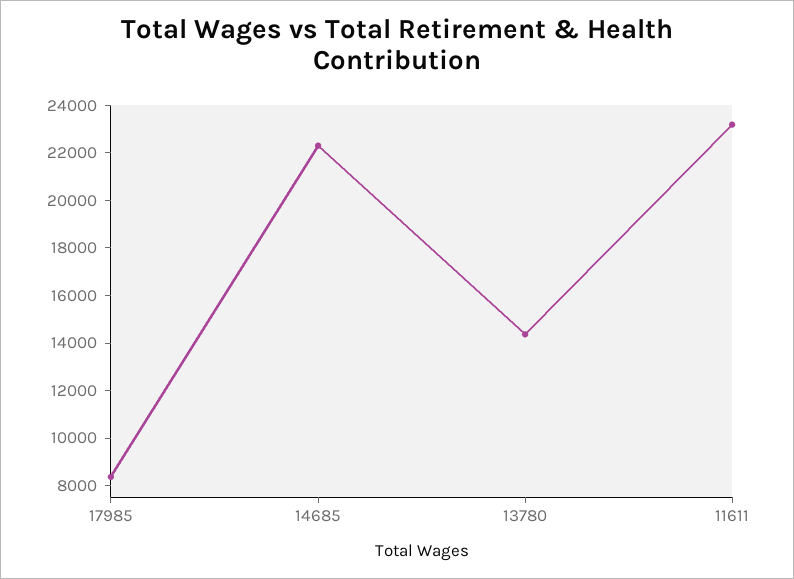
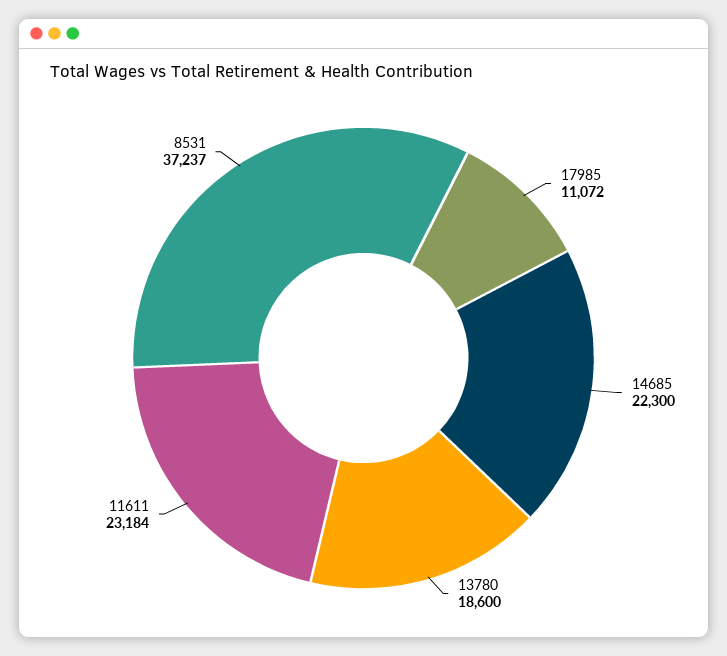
  {
-   "17985": 8500,
+   "17985": 11072,
    "14685": 22300,
-   "13780": 14500,
+   "13780": 18600,
-   "11611": 23184
+   "11611": 23184,
+   "8531": 37237
  }

